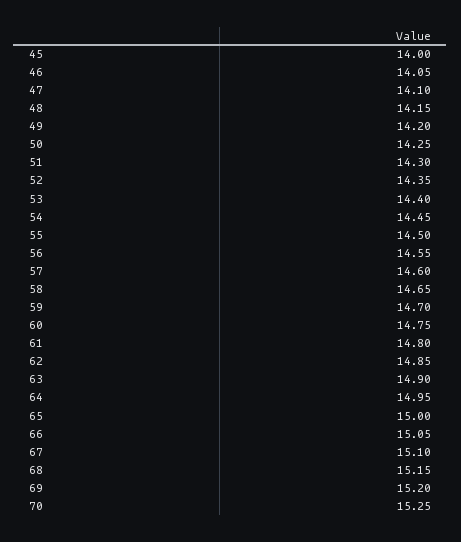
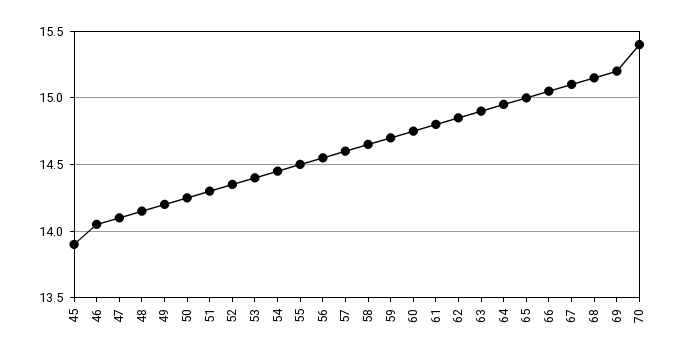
  {
-   "45": 14,
+   "45": 13.9,
    "46": 14.05,
    "47": 14.1,
    "48": 14.15,
    "49": 14.2,
    "50": 14.25,
    "51": 14.3,
    "52": 14.35,
    "53": 14.4,
    "54": 14.45,
    "55": 14.5,
    "56": 14.55,
    "57": 14.6,
    "58": 14.65,
    "59": 14.7,
    "60": 14.75,
    "61": 14.8,
    "62": 14.85,
    "63": 14.9,
    "64": 14.95,
    "65": 15,
    "66": 15.05,
    "67": 15.1,
    "68": 15.15,
    "69": 15.2,
-   "70": 15.25
+   "70": 15.4
  }

